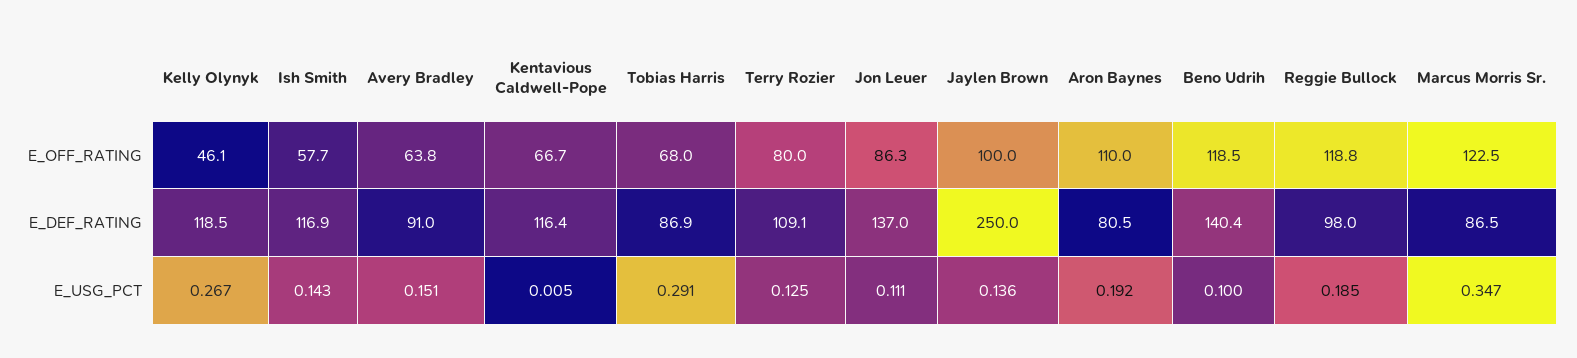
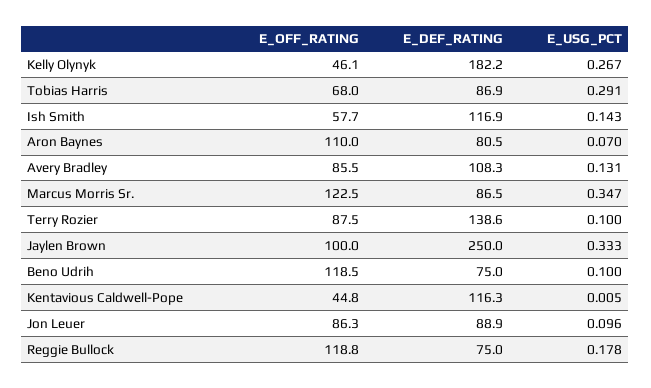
  {
    "Kelly Olynyk": {
      "E_OFF_RATING": 46.1,
-     "E_DEF_RATING": 118.5,
+     "E_DEF_RATING": 182.2,
      "E_USG_PCT": 0.267
    },
    "Ish Smith": {
      "E_OFF_RATING": 57.7,
      "E_DEF_RATING": 116.9,
      "E_USG_PCT": 0.143
    },
    "Avery Bradley": {
-     "E_OFF_RATING": 63.8,
+     "E_OFF_RATING": 85.5,
-     "E_DEF_RATING": 91,
+     "E_DEF_RATING": 108.3,
-     "E_USG_PCT": 0.151
+     "E_USG_PCT": 0.131
    },
    "Kentavious Caldwell-Pope": {
-     "E_OFF_RATING": 66.7,
+     "E_OFF_RATING": 44.8,
-     "E_DEF_RATING": 116.4,
+     "E_DEF_RATING": 116.3,
      "E_USG_PCT": 0.005
    },
    "Tobias Harris": {
      "E_OFF_RATING": 68,
      "E_DEF_RATING": 86.9,
      "E_USG_PCT": 0.291
    },
    "Terry Rozier": {
-     "E_OFF_RATING": 80,
+     "E_OFF_RATING": 87.5,
-     "E_DEF_RATING": 109.1,
+     "E_DEF_RATING": 138.6,
-     "E_USG_PCT": 0.125
+     "E_USG_PCT": 0.1
    },
    "Jon Leuer": {
      "E_OFF_RATING": 86.3,
-     "E_DEF_RATING": 137,
+     "E_DEF_RATING": 88.9,
-     "E_USG_PCT": 0.111
+     "E_USG_PCT": 0.096
    },
    "Jaylen Brown": {
      "E_OFF_RATING": 100,
      "E_DEF_RATING": 250,
-     "E_USG_PCT": 0.136
+     "E_USG_PCT": 0.333
    },
    "Aron Baynes": {
      "E_OFF_RATING": 110,
      "E_DEF_RATING": 80.5,
-     "E_USG_PCT": 0.192
+     "E_USG_PCT": 0.07
    },
    "Beno Udrih": {
      "E_OFF_RATING": 118.5,
-     "E_DEF_RATING": 140.4,
+     "E_DEF_RATING": 75,
      "E_USG_PCT": 0.1
    },
    "Reggie Bullock": {
      "E_OFF_RATING": 118.8,
-     "E_DEF_RATING": 98,
+     "E_DEF_RATING": 75,
-     "E_USG_PCT": 0.185
+     "E_USG_PCT": 0.178
    },
    "Marcus Morris Sr.": {
      "E_OFF_RATING": 122.5,
      "E_DEF_RATING": 86.5,
      "E_USG_PCT": 0.347
    }
  }

